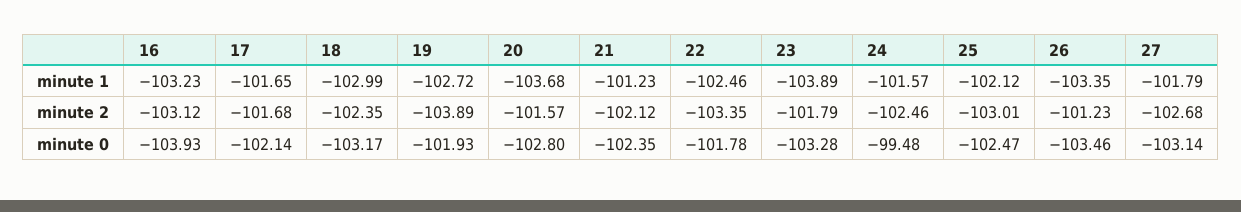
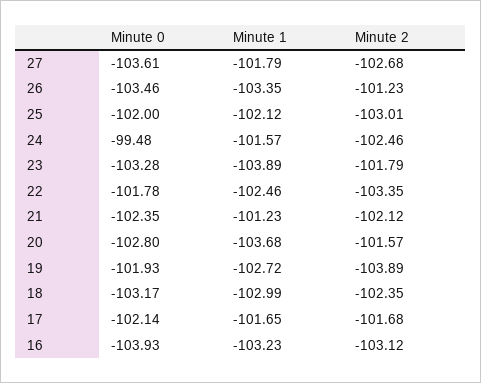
  {
    "16": {
      "minute 1": -103.23,
      "minute 2": -103.12,
      "minute 0": -103.93
    },
    "17": {
      "minute 1": -101.65,
      "minute 2": -101.68,
      "minute 0": -102.14
    },
    "18": {
      "minute 1": -102.99,
      "minute 2": -102.35,
      "minute 0": -103.17
    },
    "19": {
      "minute 1": -102.72,
      "minute 2": -103.89,
      "minute 0": -101.93
    },
    "20": {
      "minute 1": -103.68,
      "minute 2": -101.57,
      "minute 0": -102.8
    },
    "21": {
      "minute 1": -101.23,
      "minute 2": -102.12,
      "minute 0": -102.35
    },
    "22": {
      "minute 1": -102.46,
      "minute 2": -103.35,
      "minute 0": -101.78
    },
    "23": {
      "minute 1": -103.89,
      "minute 2": -101.79,
      "minute 0": -103.28
    },
    "24": {
      "minute 1": -101.57,
      "minute 2": -102.46,
      "minute 0": -99.48
    },
    "25": {
      "minute 1": -102.12,
      "minute 2": -103.01,
-     "minute 0": -102.47
+     "minute 0": -102
    },
    "26": {
      "minute 1": -103.35,
      "minute 2": -101.23,
      "minute 0": -103.46
    },
    "27": {
      "minute 1": -101.79,
      "minute 2": -102.68,
-     "minute 0": -103.14
+     "minute 0": -103.61
    }
  }

